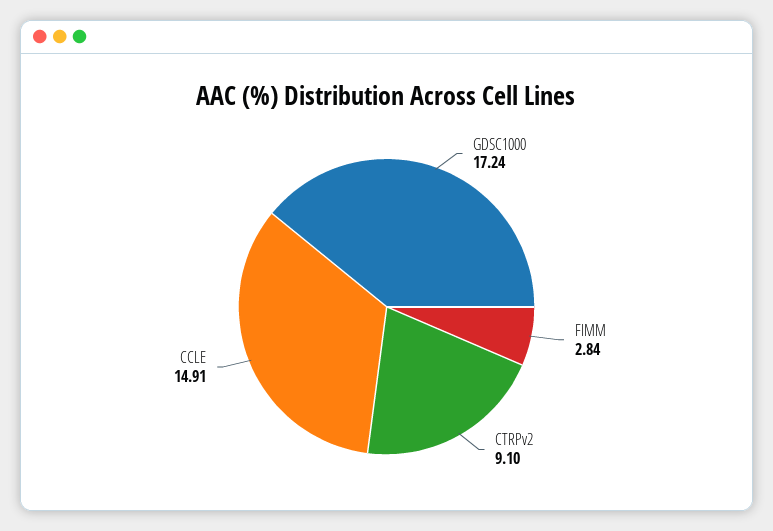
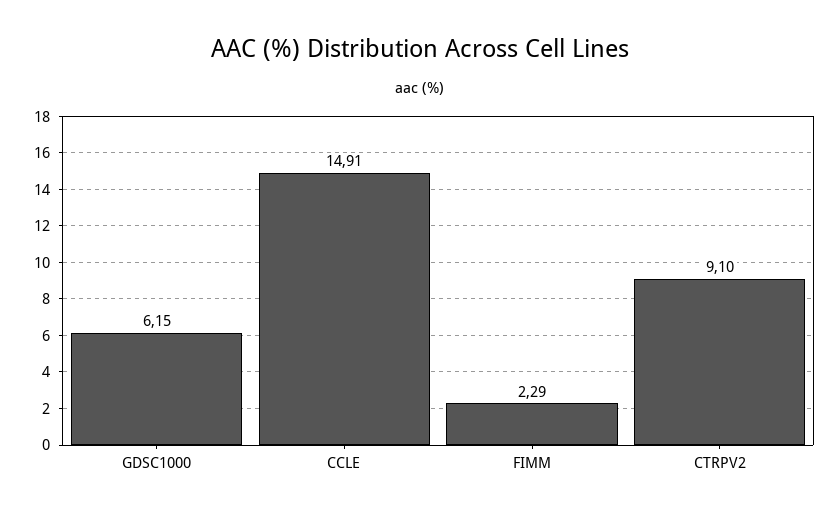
  {
-   "GDSC1000": 17.24,
+   "GDSC1000": 6.15,
-   "FIMM": 2.84,
+   "FIMM": 2.29,
    "CTRPv2": 9.1,
    "CCLE": 14.91
  }

